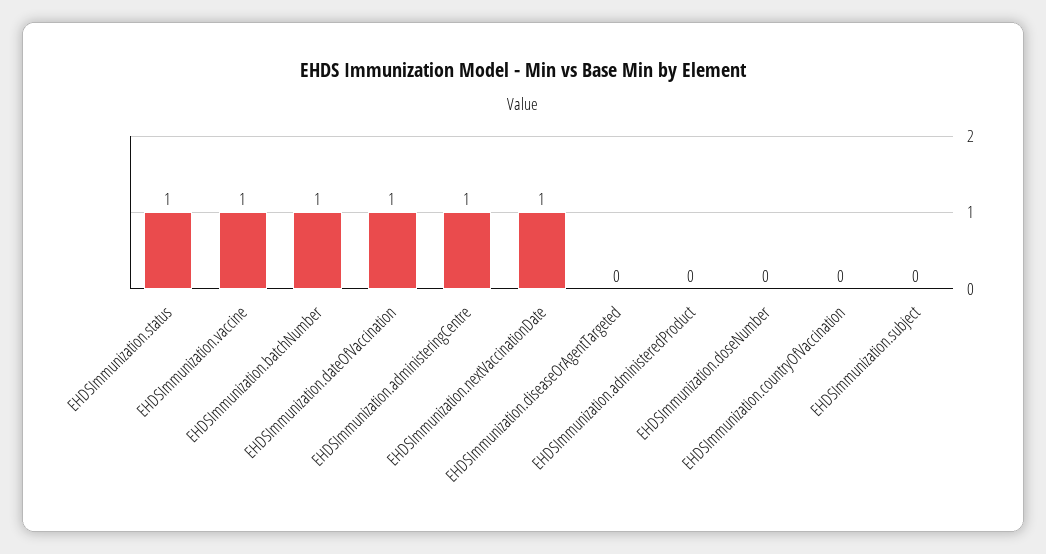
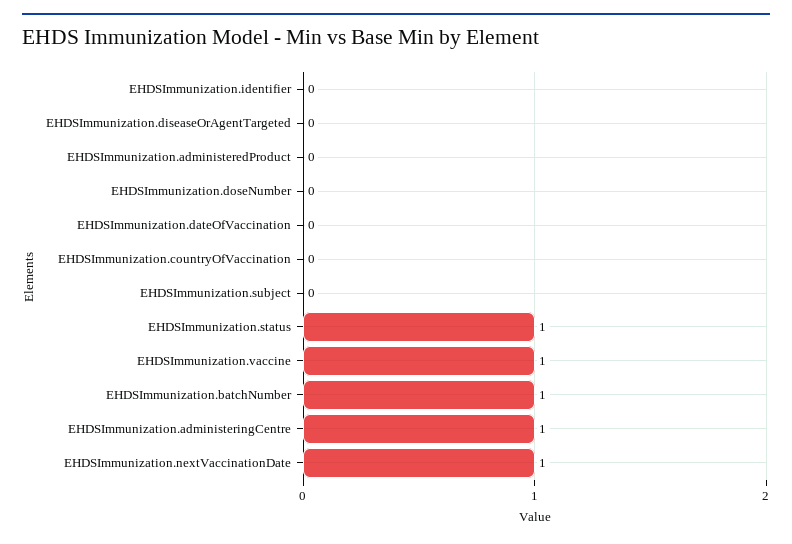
  {
    "EHDSImmunization.status": 1,
    "EHDSImmunization.vaccine": 1,
    "EHDSImmunization.batchNumber": 1,
-   "EHDSImmunization.dateOfVaccination": 1,
+   "EHDSImmunization.dateOfVaccination": 0,
    "EHDSImmunization.administeringCentre": 1,
    "EHDSImmunization.nextVaccinationDate": 1,
    "EHDSImmunization.diseaseOrAgentTargeted": 0,
    "EHDSImmunization.administeredProduct": 0,
    "EHDSImmunization.doseNumber": 0,
    "EHDSImmunization.countryOfVaccination": 0,
-   "EHDSImmunization.subject": 0
+   "EHDSImmunization.subject": 0,
+   "EHDSImmunization.identifier": 0
  }

